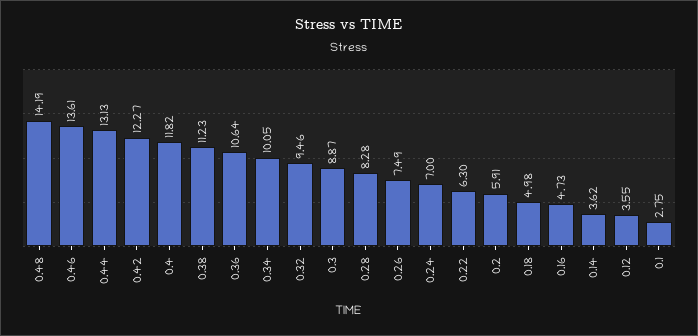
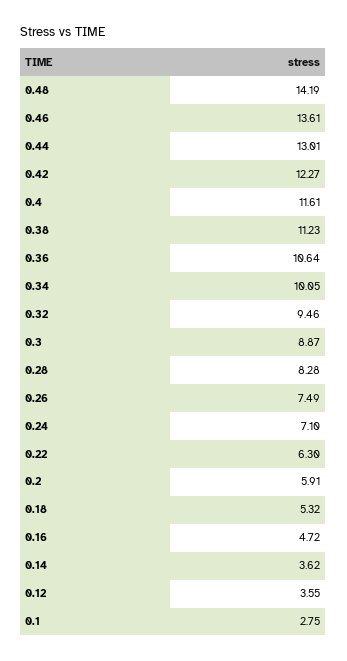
  {
    "0.48": 14.19,
    "0.46": 13.61,
-   "0.44": 13.13,
+   "0.44": 13.01,
    "0.42": 12.27,
-   "0.4": 11.82,
+   "0.4": 11.61,
    "0.38": 11.23,
    "0.36": 10.64,
    "0.34": 10.05,
    "0.32": 9.46,
    "0.3": 8.87,
    "0.28": 8.28,
    "0.26": 7.49,
-   "0.24": 7,
+   "0.24": 7.1,
    "0.22": 6.3,
    "0.2": 5.91,
-   "0.18": 4.98,
+   "0.18": 5.32,
-   "0.16": 4.73,
+   "0.16": 4.72,
    "0.14": 3.62,
    "0.12": 3.55,
    "0.1": 2.75
  }

